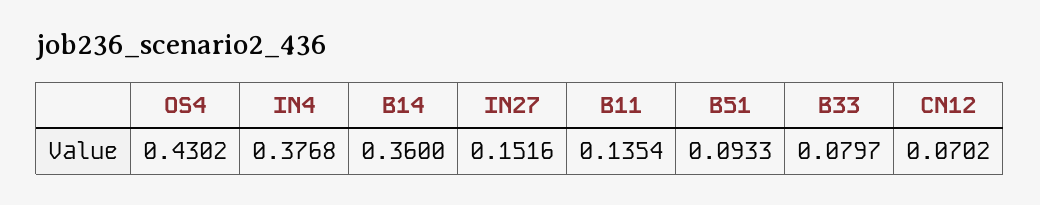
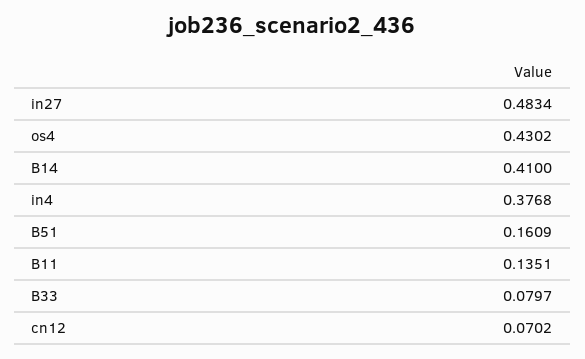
  {
    "OS4": 0.4302,
    "IN4": 0.3768,
-   "B14": 0.36,
+   "B14": 0.41,
-   "IN27": 0.1516,
+   "IN27": 0.4834,
-   "B11": 0.1354,
+   "B11": 0.1351,
-   "B51": 0.0933,
+   "B51": 0.1609,
    "B33": 0.0797,
    "CN12": 0.0702
  }

